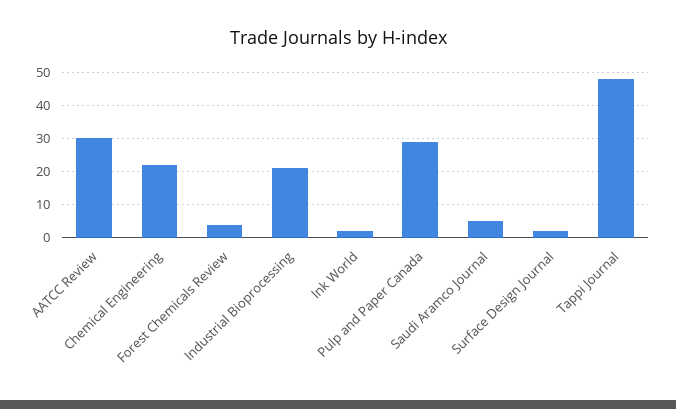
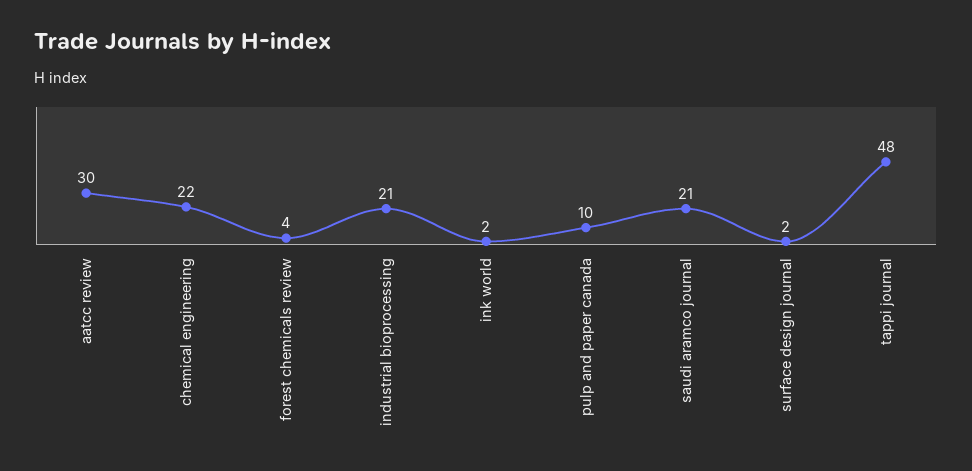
  {
    "AATCC Review": 30,
    "Chemical Engineering": 22,
    "Forest Chemicals Review": 4,
    "Industrial Bioprocessing": 21,
    "Ink World": 2,
-   "Pulp and Paper Canada": 30,
+   "Pulp and Paper Canada": 10,
-   "Saudi Aramco Journal": 5,
+   "Saudi Aramco Journal": 21,
    "Surface Design Journal": 2,
    "Tappi Journal": 48
  }

